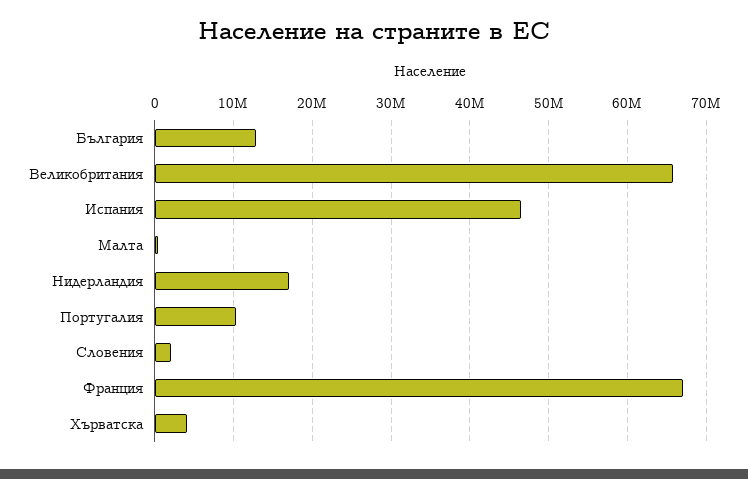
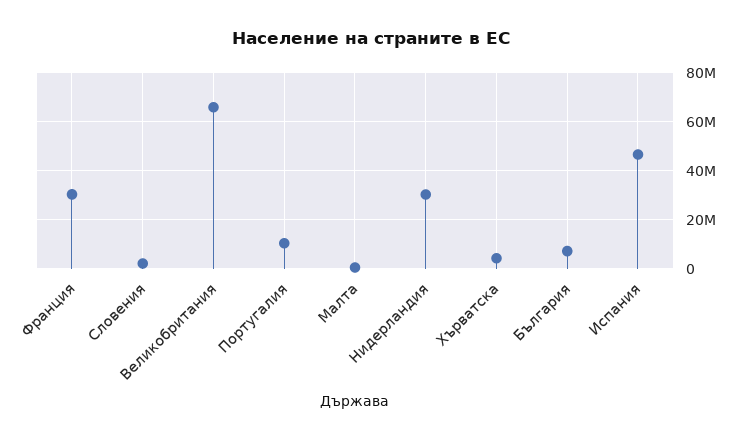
  {
-   "България": 13000000,
+   "България": 7500000,
    "Великобритания": 66000000,
    "Испания": 47000000,
    "Малта": 0,
-   "Нидерландия": 17000000,
+   "Нидерландия": 30000000,
    "Португалия": 10000000,
    "Словения": 2000000,
-   "Франция": 67000000,
+   "Франция": 30000000,
    "Хърватска": 4000000
  }

